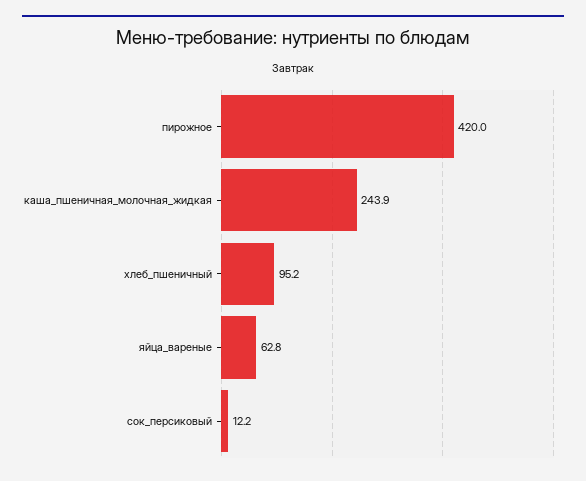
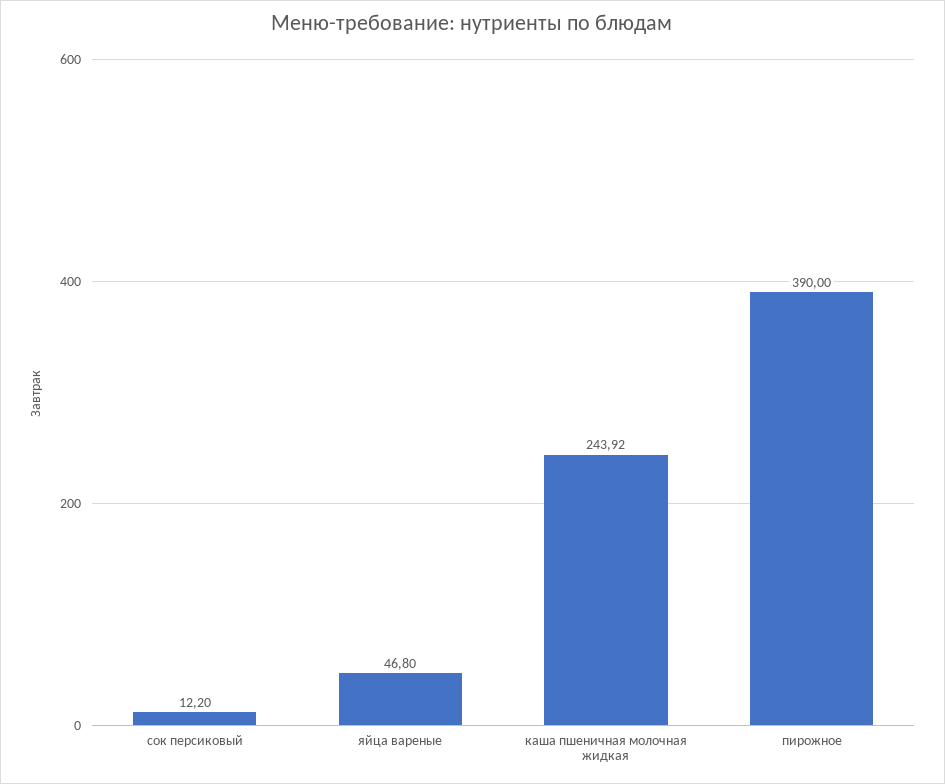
  {
-   "пирожное": 420,
+   "пирожное": 390,
    "каша_пшеничная_молочная_жидкая": 243.92,
-   "хлеб_пшеничный": 95.2,
-   "яйца_вареные": 62.8,
+   "яйца_вареные": 46.8,
    "сок_персиковый": 12.2
  }

